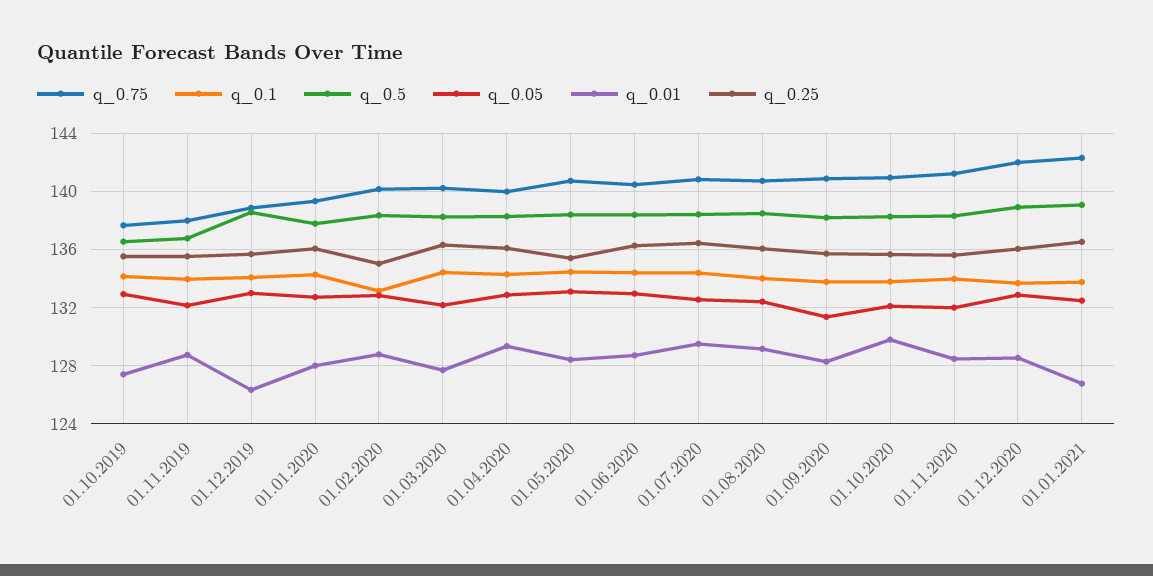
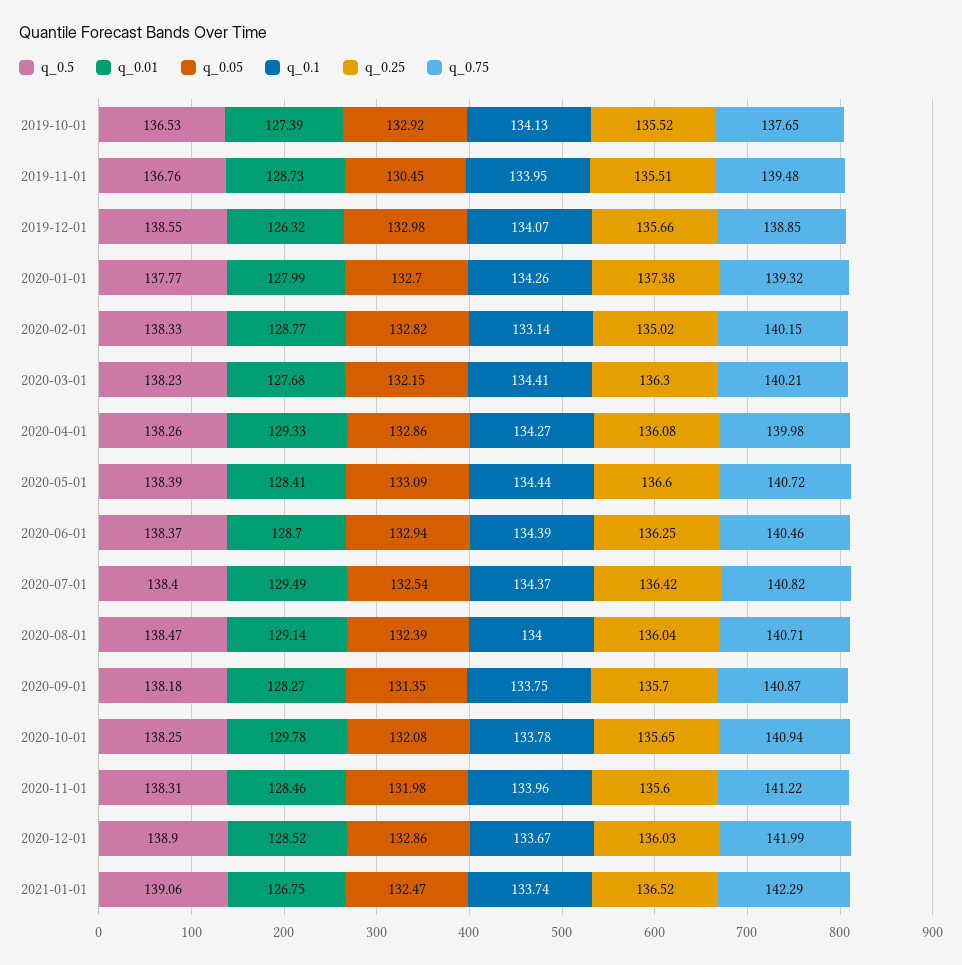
  {
    "q_0.75": {
      "01.10.2019": 137.65,
-     "01.11.2019": 138,
+     "01.11.2019": 139.48,
      "01.12.2019": 138.85,
      "01.01.2020": 139.32,
      "01.02.2020": 140.15,
      "01.03.2020": 140.21,
      "01.04.2020": 139.98,
      "01.05.2020": 140.72,
      "01.06.2020": 140.46,
      "01.07.2020": 140.82,
      "01.08.2020": 140.71,
      "01.09.2020": 140.87,
      "01.10.2020": 140.94,
      "01.11.2020": 141.22,
      "01.12.2020": 141.99,
      "01.01.2021": 142.29
    },
    "q_0.1": {
      "01.10.2019": 134.13,
      "01.11.2019": 133.95,
      "01.12.2019": 134.07,
      "01.01.2020": 134.26,
      "01.02.2020": 133.14,
      "01.03.2020": 134.41,
      "01.04.2020": 134.27,
      "01.05.2020": 134.44,
      "01.06.2020": 134.39,
      "01.07.2020": 134.37,
      "01.08.2020": 134,
      "01.09.2020": 133.75,
      "01.10.2020": 133.78,
      "01.11.2020": 133.96,
      "01.12.2020": 133.67,
      "01.01.2021": 133.74
    },
    "q_0.5": {
      "01.10.2019": 136.53,
      "01.11.2019": 136.76,
      "01.12.2019": 138.55,
      "01.01.2020": 137.77,
      "01.02.2020": 138.33,
      "01.03.2020": 138.23,
      "01.04.2020": 138.26,
      "01.05.2020": 138.39,
      "01.06.2020": 138.37,
      "01.07.2020": 138.4,
      "01.08.2020": 138.47,
      "01.09.2020": 138.18,
      "01.10.2020": 138.25,
      "01.11.2020": 138.31,
      "01.12.2020": 138.9,
      "01.01.2021": 139.06
    },
    "q_0.05": {
      "01.10.2019": 132.92,
-     "01.11.2019": 132,
+     "01.11.2019": 130.45,
      "01.12.2019": 132.98,
      "01.01.2020": 132.7,
      "01.02.2020": 132.82,
      "01.03.2020": 132.15,
      "01.04.2020": 132.86,
      "01.05.2020": 133.09,
      "01.06.2020": 132.94,
      "01.07.2020": 132.54,
      "01.08.2020": 132.39,
      "01.09.2020": 131.35,
      "01.10.2020": 132.08,
      "01.11.2020": 131.98,
      "01.12.2020": 132.86,
      "01.01.2021": 132.47
    },
    "q_0.01": {
      "01.10.2019": 127.39,
      "01.11.2019": 128.73,
      "01.12.2019": 126.32,
      "01.01.2020": 127.99,
      "01.02.2020": 128.77,
      "01.03.2020": 127.68,
      "01.04.2020": 129.33,
      "01.05.2020": 128.41,
      "01.06.2020": 128.7,
      "01.07.2020": 129.49,
      "01.08.2020": 129.14,
      "01.09.2020": 128.27,
      "01.10.2020": 129.78,
      "01.11.2020": 128.46,
      "01.12.2020": 128.52,
      "01.01.2021": 126.75
    },
    "q_0.25": {
      "01.10.2019": 135.52,
      "01.11.2019": 135.51,
      "01.12.2019": 135.66,
-     "01.01.2020": 136,
+     "01.01.2020": 137.38,
      "01.02.2020": 135.02,
      "01.03.2020": 136.3,
      "01.04.2020": 136.08,
-     "01.05.2020": 135.5,
+     "01.05.2020": 136.6,
      "01.06.2020": 136.25,
      "01.07.2020": 136.42,
      "01.08.2020": 136.04,
      "01.09.2020": 135.7,
      "01.10.2020": 135.65,
      "01.11.2020": 135.6,
      "01.12.2020": 136.03,
      "01.01.2021": 136.52
    }
  }

